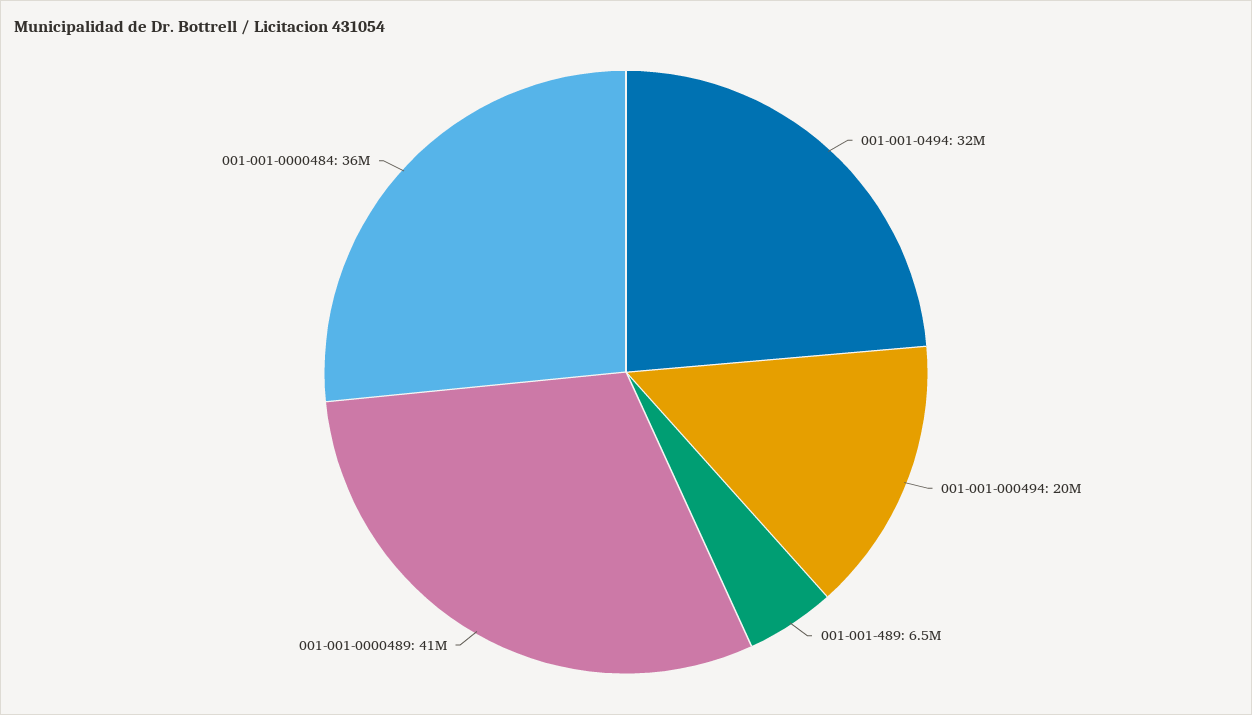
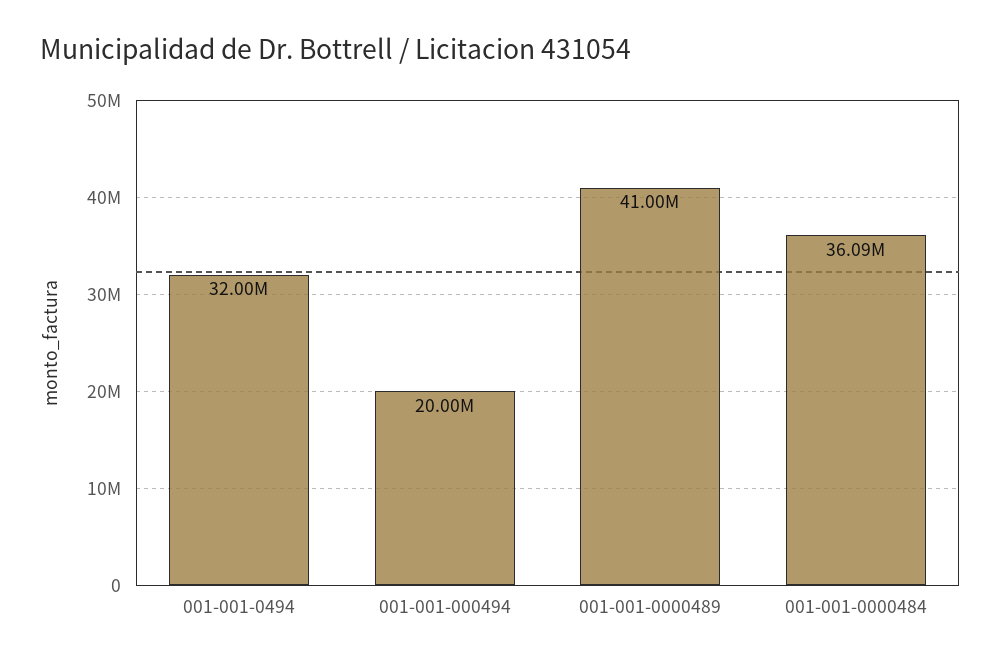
  {
    "001-001-0494": 32000000,
    "001-001-000494": 20000000,
-   "001-001-489": 6500000,
    "001-001-0000489": 41000000,
    "001-001-0000484": 36090000
  }

